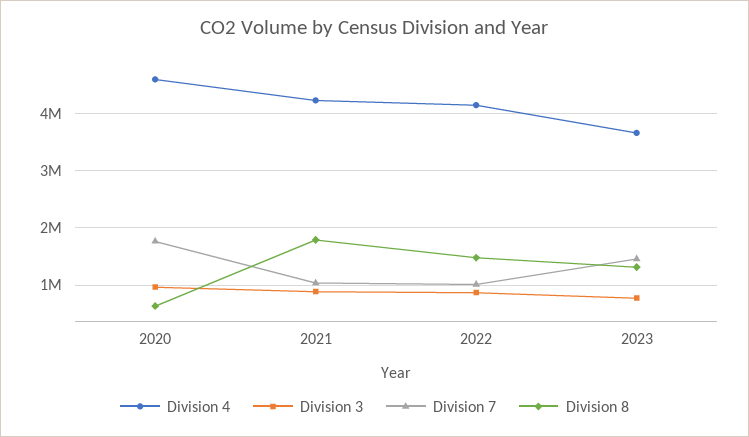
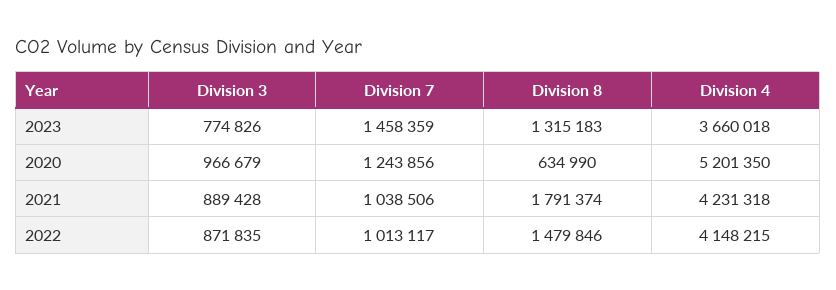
  {
    "Division 4": {
-     "2020": 4600000,
+     "2020": 5201350,
      "2021": 4231318,
      "2022": 4148215,
      "2023": 3660018
    },
    "Division 3": {
      "2020": 966679,
      "2021": 889428,
      "2022": 871835,
      "2023": 774826
    },
    "Division 7": {
-     "2020": 1800000,
+     "2020": 1243856,
      "2021": 1038506,
      "2022": 1013117,
      "2023": 1458359
    },
    "Division 8": {
      "2020": 634990,
      "2021": 1791374,
      "2022": 1479846,
      "2023": 1315183
    }
  }

